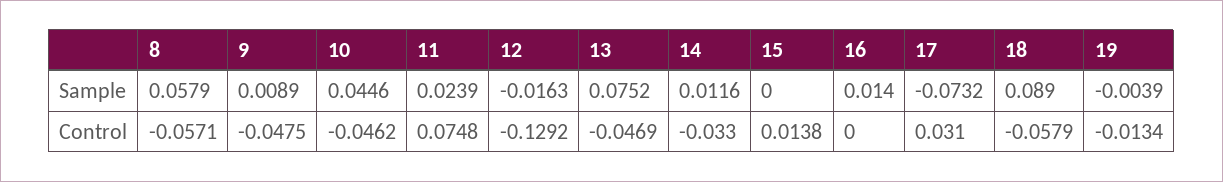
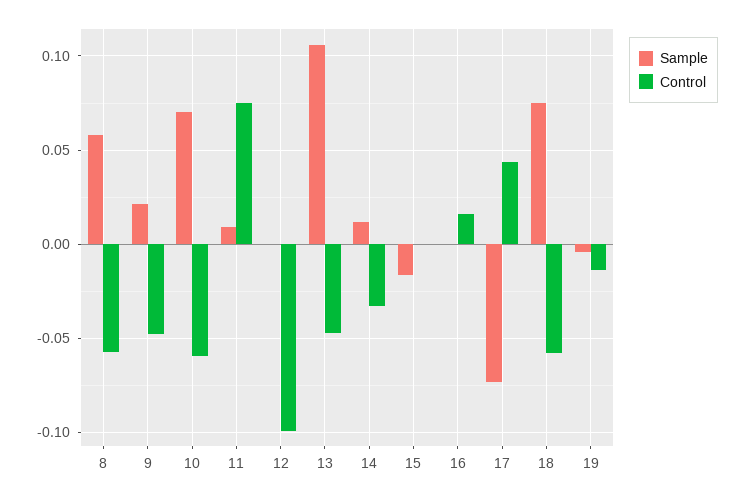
  {
    "Sample": {
      "8": 0.0579,
-     "9": 0.0089,
+     "9": 0.02,
-     "10": 0.0446,
+     "10": 0.07,
-     "11": 0.0239,
+     "11": 0.01,
-     "12": -0.0163,
+     "12": 0,
-     "13": 0.0752,
+     "13": 0.105,
      "14": 0.0116,
-     "15": 0,
+     "15": -0.015,
-     "16": 0.014,
+     "16": 0,
      "17": -0.0732,
-     "18": 0.089,
+     "18": 0.075,
      "19": -0.0039
    },
    "Control": {
      "8": -0.0571,
      "9": -0.0475,
-     "10": -0.0462,
+     "10": -0.06,
      "11": 0.0748,
-     "12": -0.1292,
+     "12": -0.1,
      "13": -0.0469,
      "14": -0.033,
-     "15": 0.0138,
+     "15": 0,
-     "16": 0,
+     "16": 0.015,
-     "17": 0.031,
+     "17": 0.045,
      "18": -0.0579,
      "19": -0.0134
    }
  }

